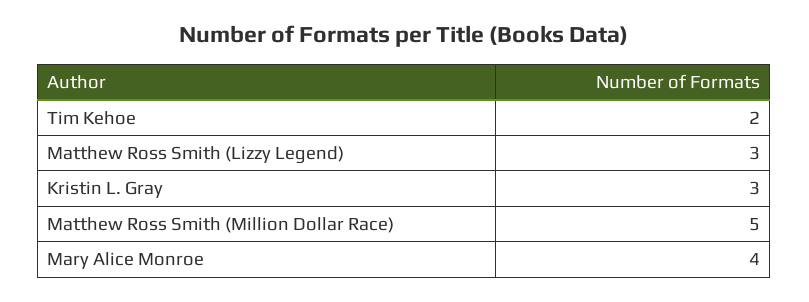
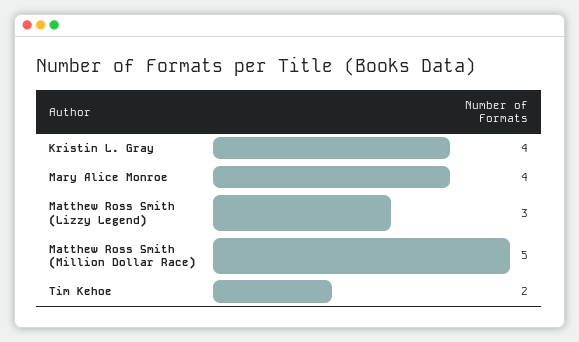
  {
    "Tim Kehoe": 2,
    "Matthew Ross Smith (Lizzy Legend)": 3,
-   "Kristin L. Gray": 3,
+   "Kristin L. Gray": 4,
    "Matthew Ross Smith (Million Dollar Race)": 5,
    "Mary Alice Monroe": 4
  }

